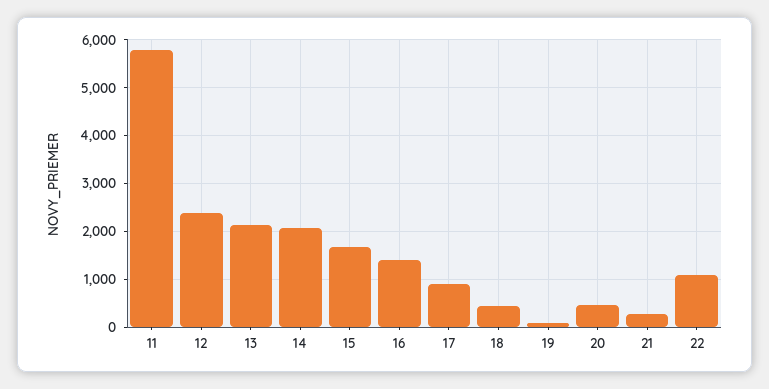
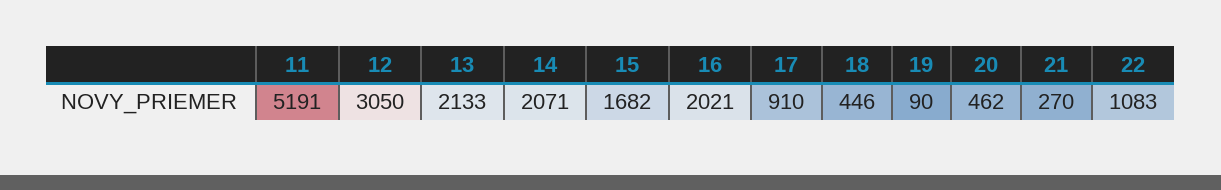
  {
-   "11": 5800,
+   "11": 5191,
-   "12": 2400,
+   "12": 3050,
    "13": 2133,
    "14": 2071,
    "15": 1682,
-   "16": 1400,
+   "16": 2021,
    "17": 910,
    "18": 446,
    "19": 90,
    "20": 462,
    "21": 270,
    "22": 1083
  }

